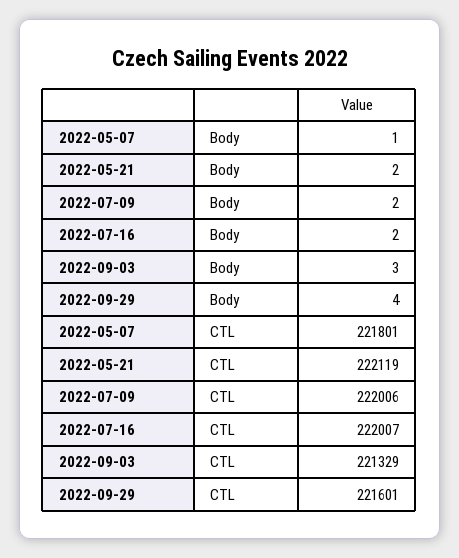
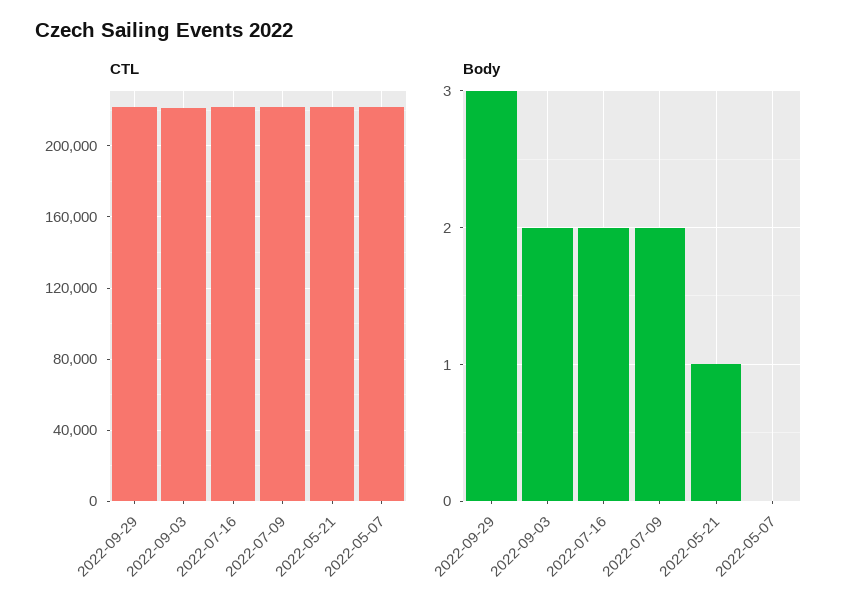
  {
    "Body": {
-     "2022-05-07": 1,
+     "2022-05-07": 0,
-     "2022-05-21": 2,
+     "2022-05-21": 1,
      "2022-07-09": 2,
      "2022-07-16": 2,
-     "2022-09-03": 3,
+     "2022-09-03": 2,
-     "2022-09-29": 4
+     "2022-09-29": 3
    },
    "CTL": {
      "2022-05-07": 221801,
      "2022-05-21": 222119,
      "2022-07-09": 222006,
      "2022-07-16": 222007,
      "2022-09-03": 221329,
      "2022-09-29": 221601
    }
  }

